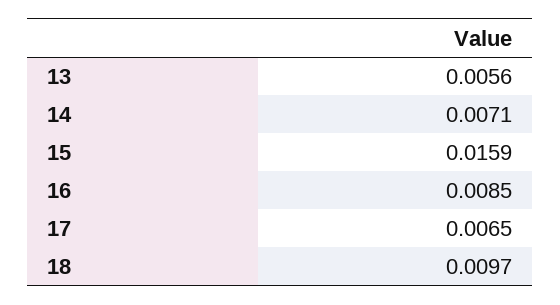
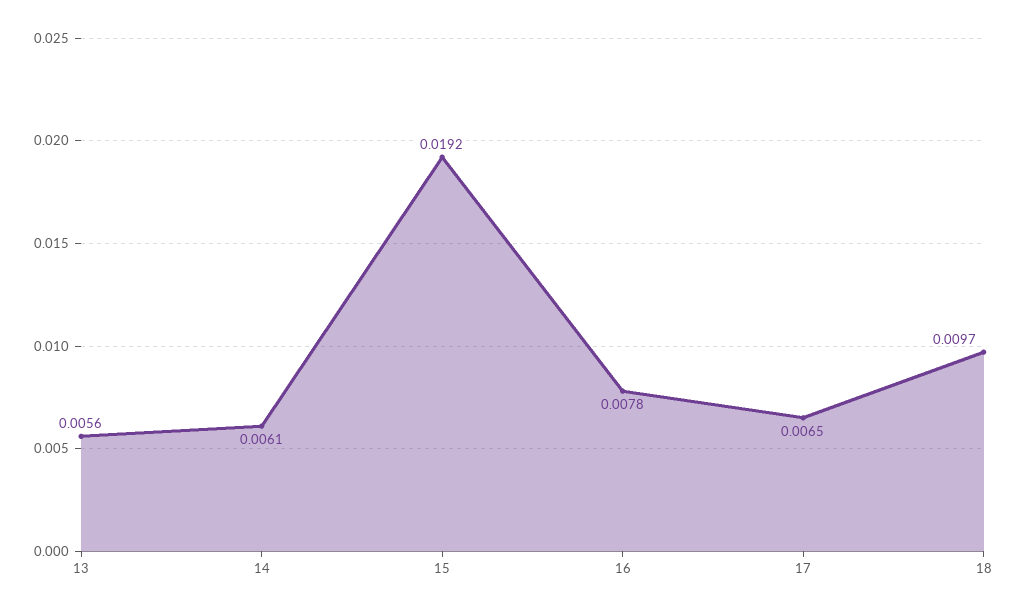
  {
    "13": 0.0056,
-   "14": 0.0071,
+   "14": 0.0061,
-   "15": 0.0159,
+   "15": 0.0192,
-   "16": 0.0085,
+   "16": 0.0078,
    "17": 0.0065,
    "18": 0.0097
  }

